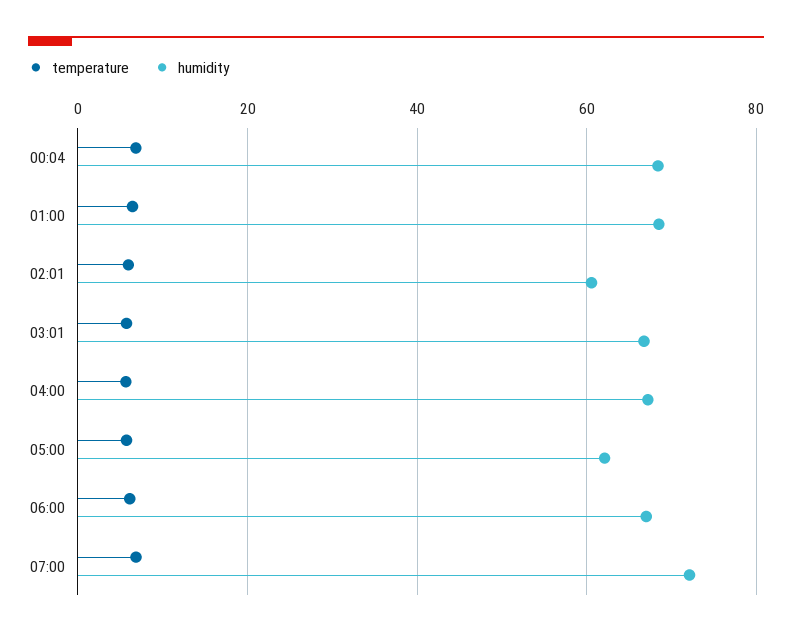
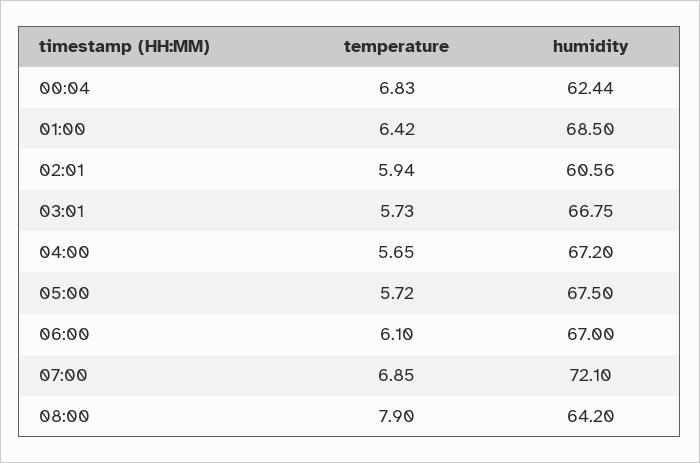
  {
    "temperature": {
      "00:04": 6.83,
      "01:00": 6.42,
      "02:01": 5.94,
      "03:01": 5.73,
      "04:00": 5.65,
      "05:00": 5.72,
      "06:00": 6.1,
-     "07:00": 6.85
+     "07:00": 6.85,
+     "08:00": 7.9
    },
    "humidity": {
-     "00:04": 68,
+     "00:04": 62.44,
      "01:00": 68.5,
      "02:01": 60.56,
      "03:01": 66.75,
      "04:00": 67.2,
-     "05:00": 62,
+     "05:00": 67.5,
      "06:00": 67,
-     "07:00": 72.1
+     "07:00": 72.1,
+     "08:00": 64.2
    }
  }

